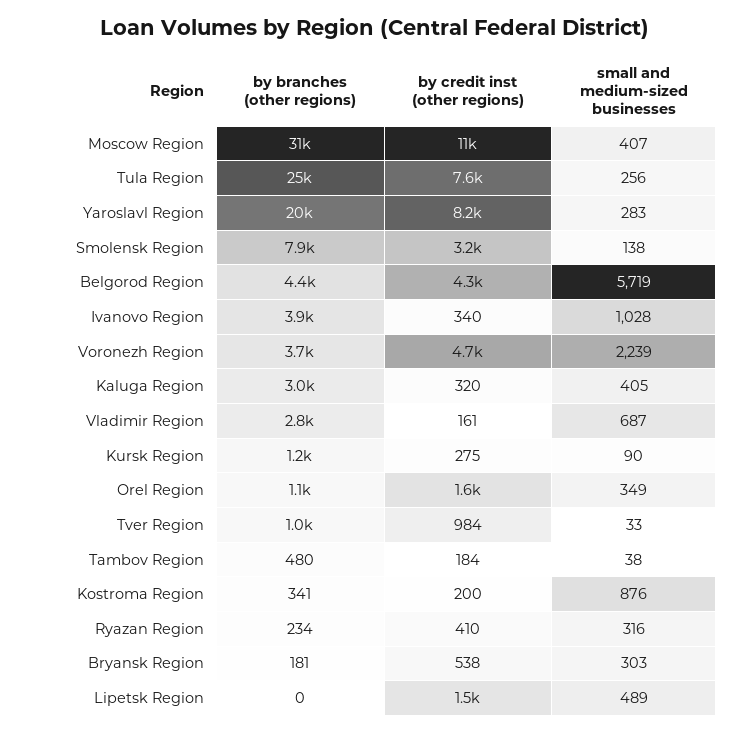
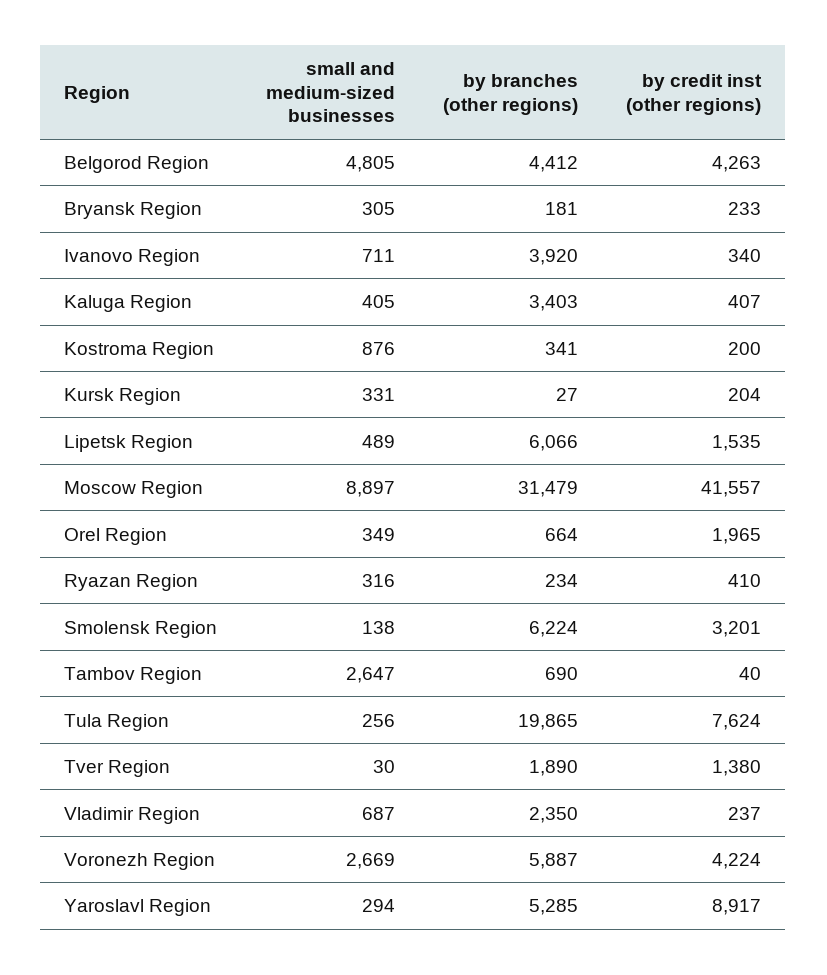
  {
    "by branches (other regions)": {
      "Moscow Region": 31479,
-     "Tula Region": 25000,
+     "Tula Region": 19865,
-     "Yaroslavl Region": 20000,
+     "Yaroslavl Region": 5285,
-     "Smolensk Region": 7900,
+     "Smolensk Region": 6224,
      "Belgorod Region": 4412,
      "Ivanovo Region": 3920,
-     "Voronezh Region": 3700,
+     "Voronezh Region": 5887,
-     "Kaluga Region": 3000,
+     "Kaluga Region": 3403,
-     "Vladimir Region": 2800,
+     "Vladimir Region": 2350,
-     "Kursk Region": 1200,
+     "Kursk Region": 27,
-     "Orel Region": 1100,
+     "Orel Region": 664,
-     "Tver Region": 1000,
+     "Tver Region": 1890,
-     "Tambov Region": 480,
+     "Tambov Region": 690,
      "Kostroma Region": 341,
      "Ryazan Region": 234,
      "Bryansk Region": 181,
-     "Lipetsk Region": 0
+     "Lipetsk Region": 6066
    },
    "by credit inst (other regions)": {
-     "Moscow Region": 11000,
+     "Moscow Region": 41557,
      "Tula Region": 7624,
-     "Yaroslavl Region": 8200,
+     "Yaroslavl Region": 8917,
      "Smolensk Region": 3201,
      "Belgorod Region": 4263,
      "Ivanovo Region": 340,
-     "Voronezh Region": 4700,
+     "Voronezh Region": 4224,
-     "Kaluga Region": 320,
+     "Kaluga Region": 407,
-     "Vladimir Region": 161,
+     "Vladimir Region": 237,
-     "Kursk Region": 275,
+     "Kursk Region": 204,
-     "Orel Region": 1600,
+     "Orel Region": 1965,
-     "Tver Region": 984,
+     "Tver Region": 1380,
-     "Tambov Region": 184,
+     "Tambov Region": 40,
      "Kostroma Region": 200,
      "Ryazan Region": 410,
-     "Bryansk Region": 538,
+     "Bryansk Region": 233,
      "Lipetsk Region": 1535
    },
    "small and medium-sized businesses": {
-     "Moscow Region": 407,
+     "Moscow Region": 8897,
      "Tula Region": 256,
-     "Yaroslavl Region": 283,
+     "Yaroslavl Region": 294,
      "Smolensk Region": 138,
-     "Belgorod Region": 5719,
+     "Belgorod Region": 4805,
-     "Ivanovo Region": 1028,
+     "Ivanovo Region": 711,
-     "Voronezh Region": 2239,
+     "Voronezh Region": 2669,
      "Kaluga Region": 405,
      "Vladimir Region": 687,
-     "Kursk Region": 90,
+     "Kursk Region": 331,
      "Orel Region": 349,
-     "Tver Region": 33,
+     "Tver Region": 30,
-     "Tambov Region": 38,
+     "Tambov Region": 2647,
      "Kostroma Region": 876,
      "Ryazan Region": 316,
-     "Bryansk Region": 303,
+     "Bryansk Region": 305,
      "Lipetsk Region": 489
    }
  }

